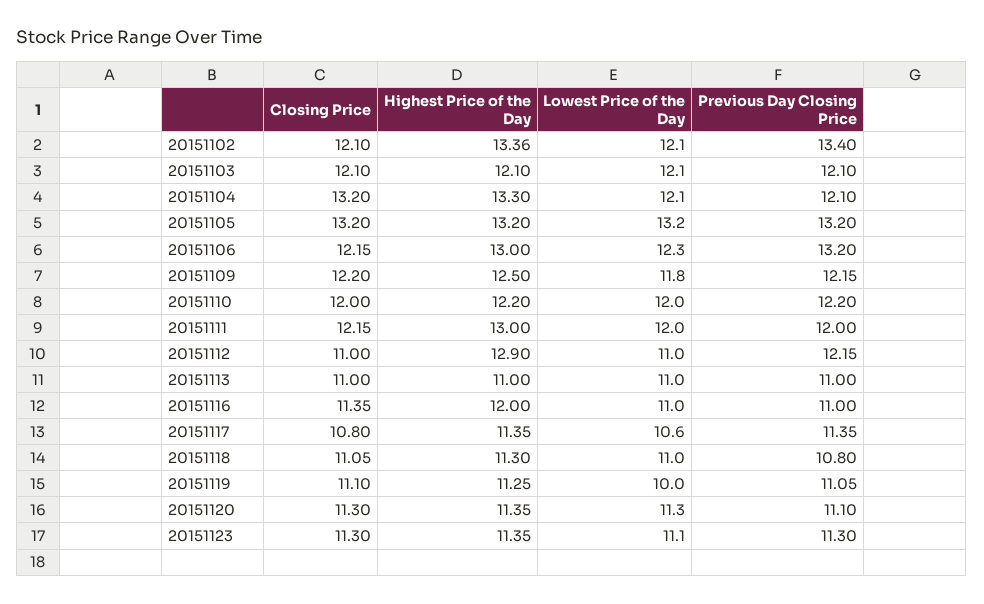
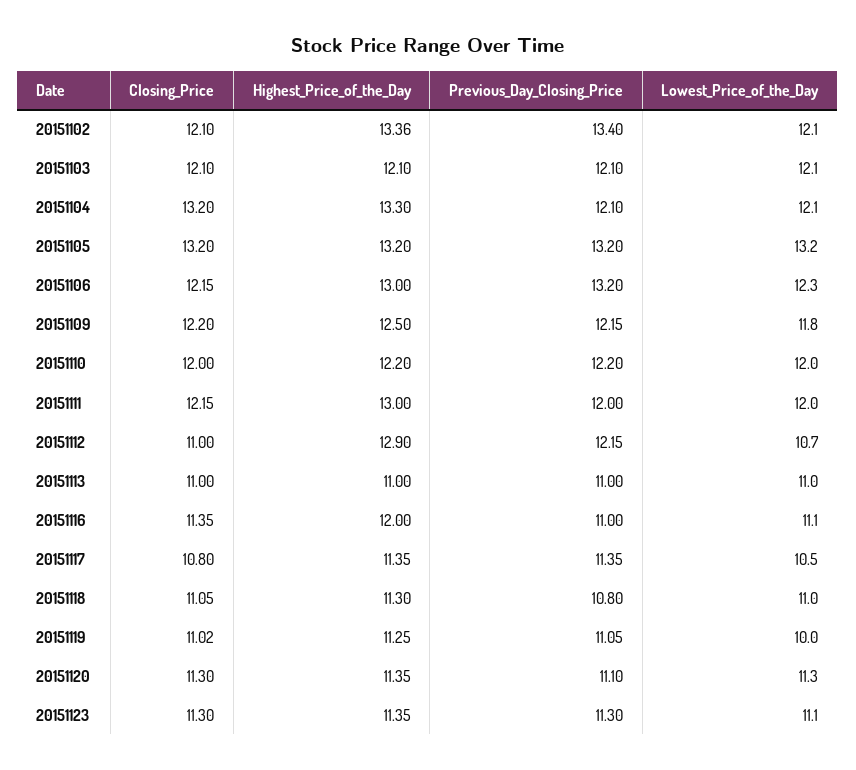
  {
    "Closing Price": {
      "20151102": 12.1,
      "20151103": 12.1,
      "20151104": 13.2,
      "20151105": 13.2,
      "20151106": 12.15,
      "20151109": 12.2,
      "20151110": 12,
      "20151111": 12.15,
      "20151112": 11,
      "20151113": 11,
      "20151116": 11.35,
      "20151117": 10.8,
      "20151118": 11.05,
-     "20151119": 11.1,
+     "20151119": 11.02,
      "20151120": 11.3,
      "20151123": 11.3
    },
    "Highest Price of the Day": {
      "20151102": 13.36,
      "20151103": 12.1,
      "20151104": 13.3,
      "20151105": 13.2,
      "20151106": 13,
      "20151109": 12.5,
      "20151110": 12.2,
      "20151111": 13,
      "20151112": 12.9,
      "20151113": 11,
      "20151116": 12,
      "20151117": 11.35,
      "20151118": 11.3,
      "20151119": 11.25,
      "20151120": 11.35,
      "20151123": 11.35
    },
    "Lowest Price of the Day": {
      "20151102": 12.1,
      "20151103": 12.1,
      "20151104": 12.1,
      "20151105": 13.2,
      "20151106": 12.3,
      "20151109": 11.8,
      "20151110": 12,
      "20151111": 12,
-     "20151112": 11,
+     "20151112": 10.7,
      "20151113": 11,
-     "20151116": 11,
+     "20151116": 11.1,
-     "20151117": 10.6,
+     "20151117": 10.5,
      "20151118": 11,
      "20151119": 10,
      "20151120": 11.3,
      "20151123": 11.1
    },
    "Previous Day Closing Price": {
      "20151102": 13.4,
      "20151103": 12.1,
      "20151104": 12.1,
      "20151105": 13.2,
      "20151106": 13.2,
      "20151109": 12.15,
      "20151110": 12.2,
      "20151111": 12,
      "20151112": 12.15,
      "20151113": 11,
      "20151116": 11,
      "20151117": 11.35,
      "20151118": 10.8,
      "20151119": 11.05,
      "20151120": 11.1,
      "20151123": 11.3
    }
  }

